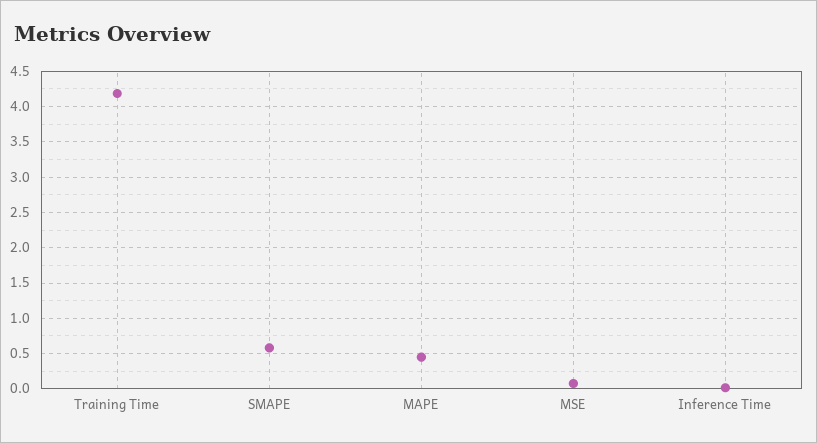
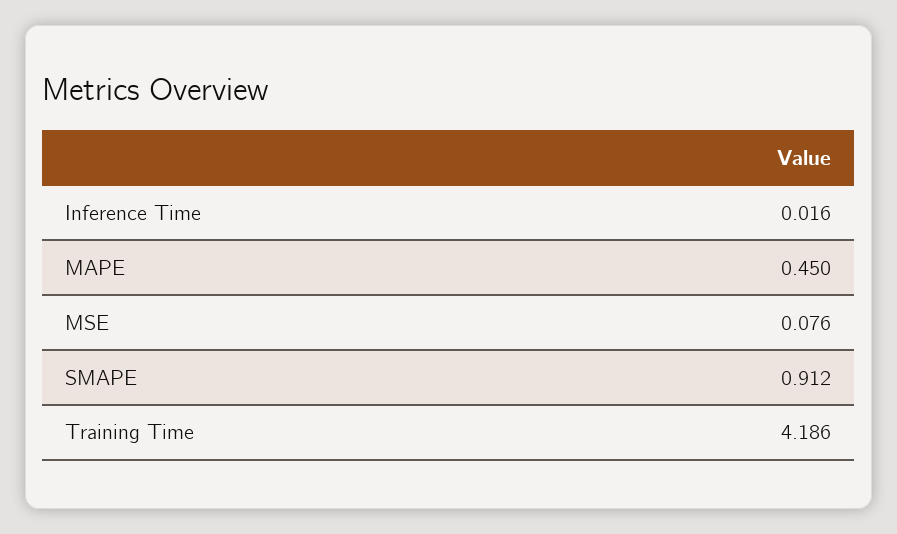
  {
    "Training Time": 4.186,
-   "SMAPE": 0.6,
+   "SMAPE": 0.912,
    "MAPE": 0.45,
    "MSE": 0.076,
    "Inference Time": 0.016
  }

